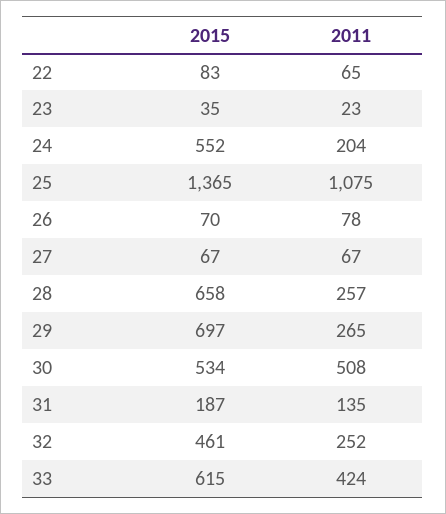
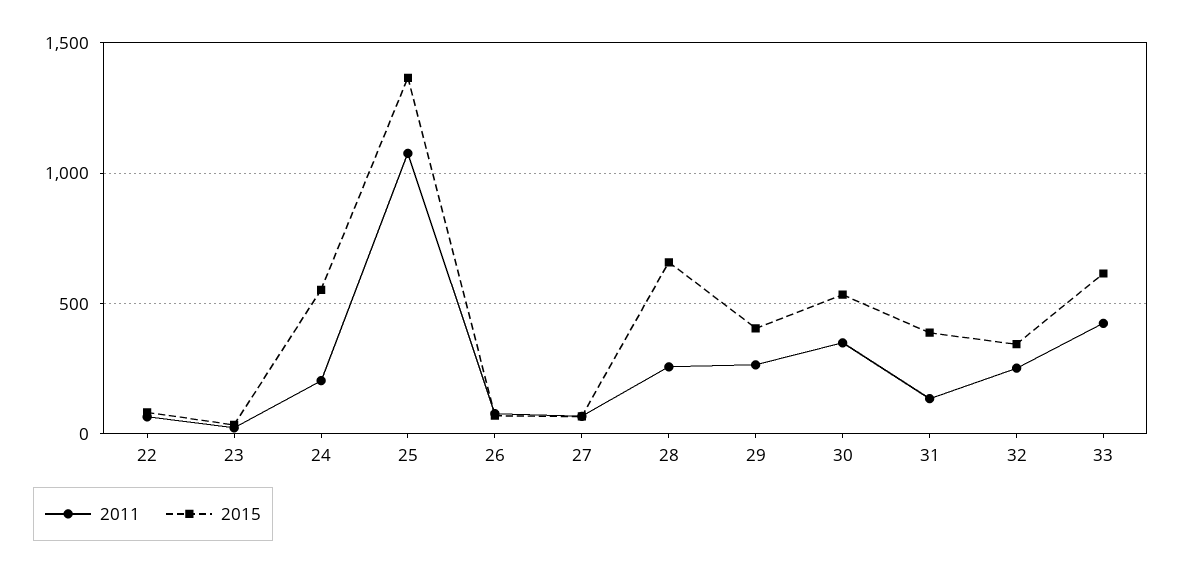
  {
    "2015": {
      "22": 83,
      "23": 35,
      "24": 552,
      "25": 1365,
      "26": 70,
      "27": 67,
      "28": 658,
-     "29": 697,
+     "29": 400,
      "30": 534,
-     "31": 187,
+     "31": 400,
-     "32": 461,
+     "32": 350,
      "33": 615
    },
    "2011": {
      "22": 65,
      "23": 23,
      "24": 204,
      "25": 1075,
      "26": 78,
      "27": 67,
      "28": 257,
      "29": 265,
-     "30": 508,
+     "30": 350,
      "31": 135,
      "32": 252,
      "33": 424
    }
  }

